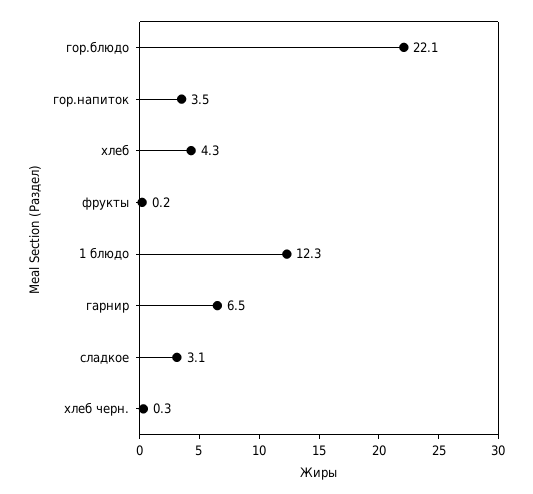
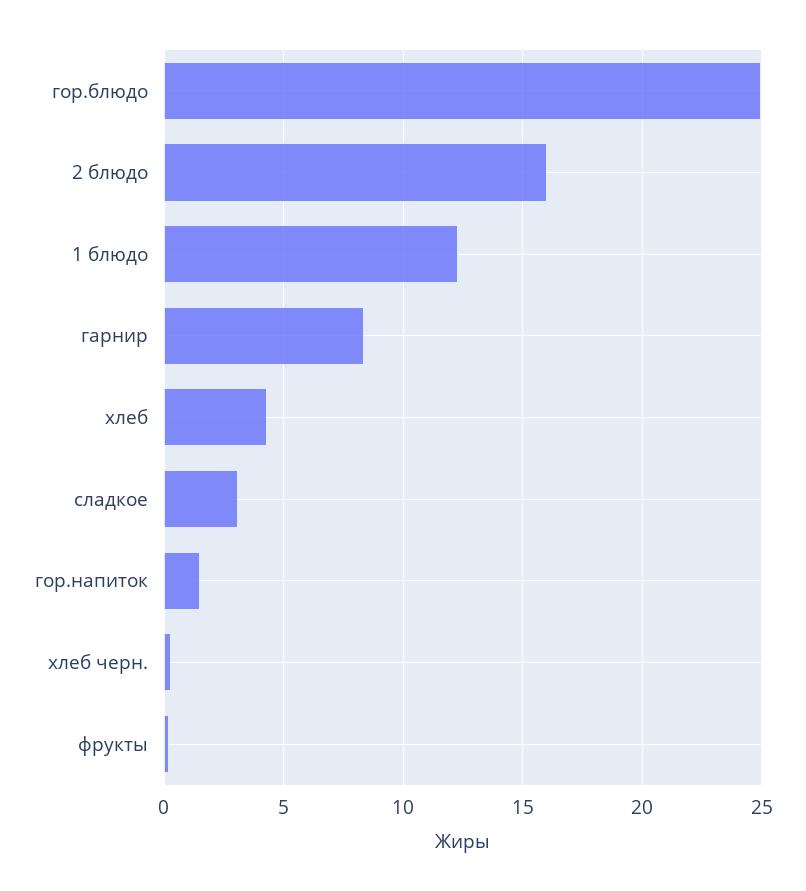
  {
-   "гор.блюдо": 22.1,
+   "гор.блюдо": 25,
-   "гор.напиток": 3.5,
+   "гор.напиток": 1.5,
    "хлеб": 4.3,
    "фрукты": 0.2,
    "1 блюдо": 12.3,
-   "гарнир": 6.5,
+   "гарнир": 8.5,
    "сладкое": 3.1,
-   "хлеб черн.": 0.3
+   "хлеб черн.": 0.3,
+   "2 блюдо": 16
  }

